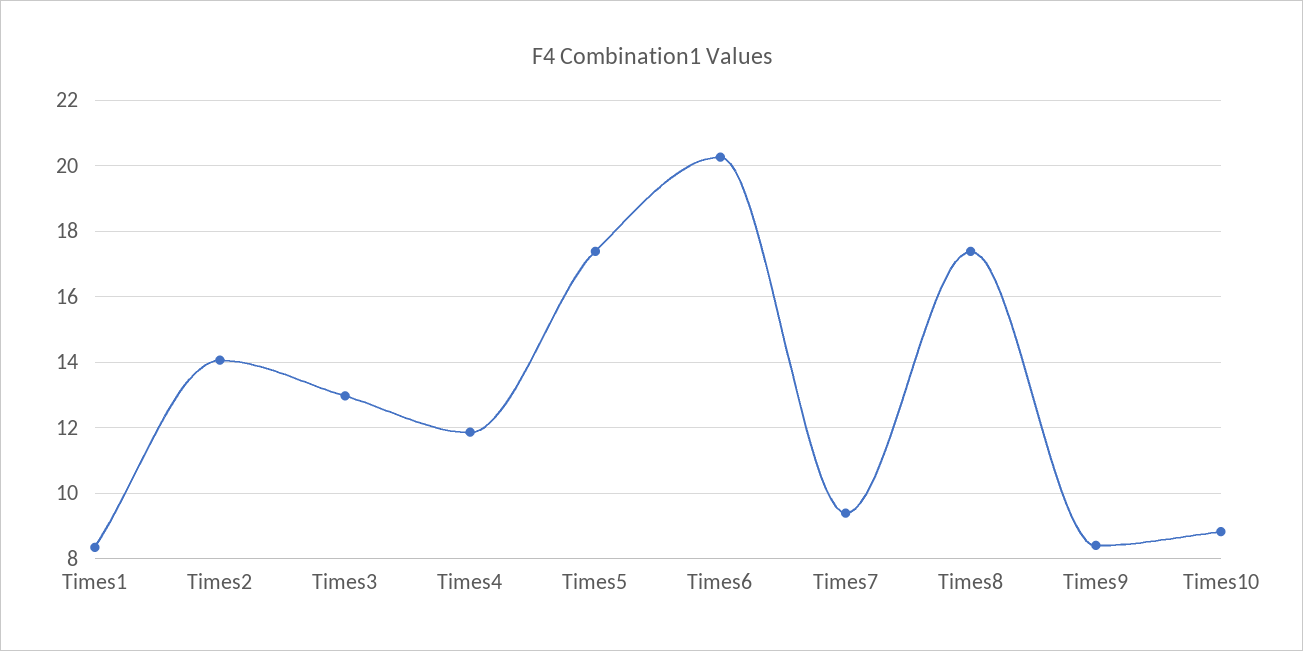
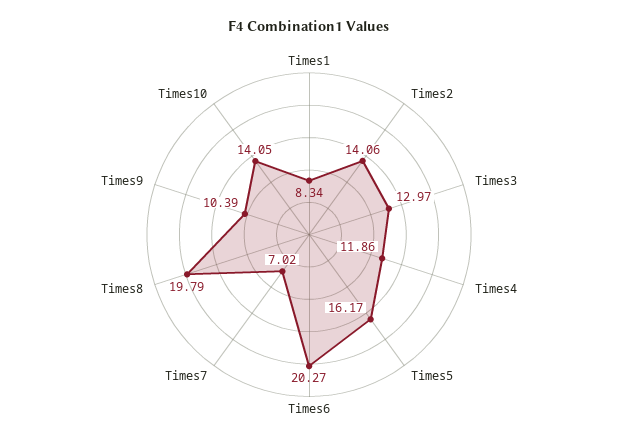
  {
    "Times1": 8.34,
    "Times2": 14.06,
    "Times3": 12.97,
    "Times4": 11.86,
-   "Times5": 17.4,
+   "Times5": 16.17,
    "Times6": 20.27,
-   "Times7": 9.4,
+   "Times7": 7.02,
-   "Times8": 17.4,
+   "Times8": 19.79,
-   "Times9": 8.4,
+   "Times9": 10.39,
-   "Times10": 8.8
+   "Times10": 14.05
  }

